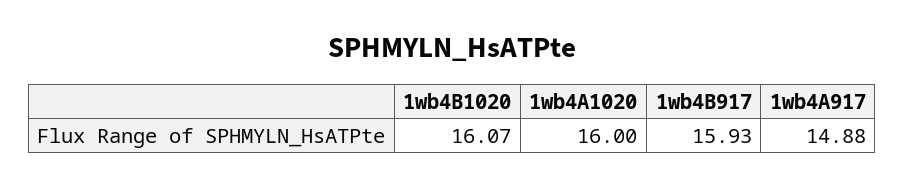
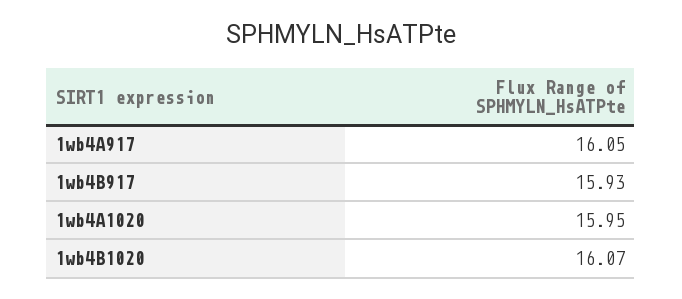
  {
    "1wb4B1020": 16.07,
-   "1wb4A1020": 16,
+   "1wb4A1020": 15.95,
    "1wb4B917": 15.93,
-   "1wb4A917": 14.88
+   "1wb4A917": 16.05
  }

